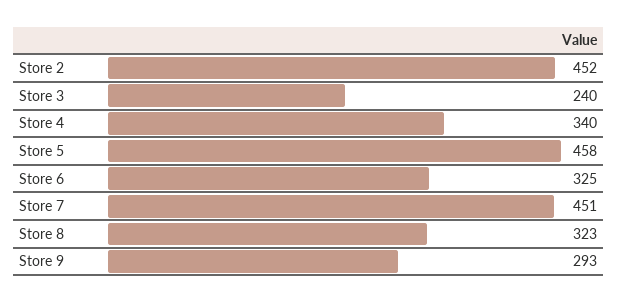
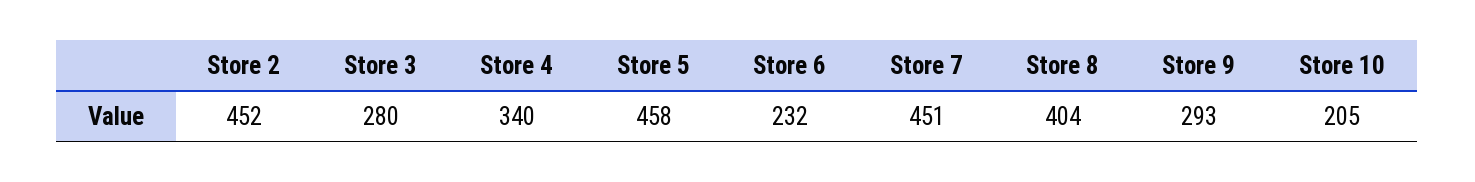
  {
    "Store 2": 452,
-   "Store 3": 240,
+   "Store 3": 280,
    "Store 4": 340,
    "Store 5": 458,
-   "Store 6": 325,
+   "Store 6": 232,
    "Store 7": 451,
-   "Store 8": 323,
+   "Store 8": 404,
-   "Store 9": 293
+   "Store 9": 293,
+   "Store 10": 205
  }

